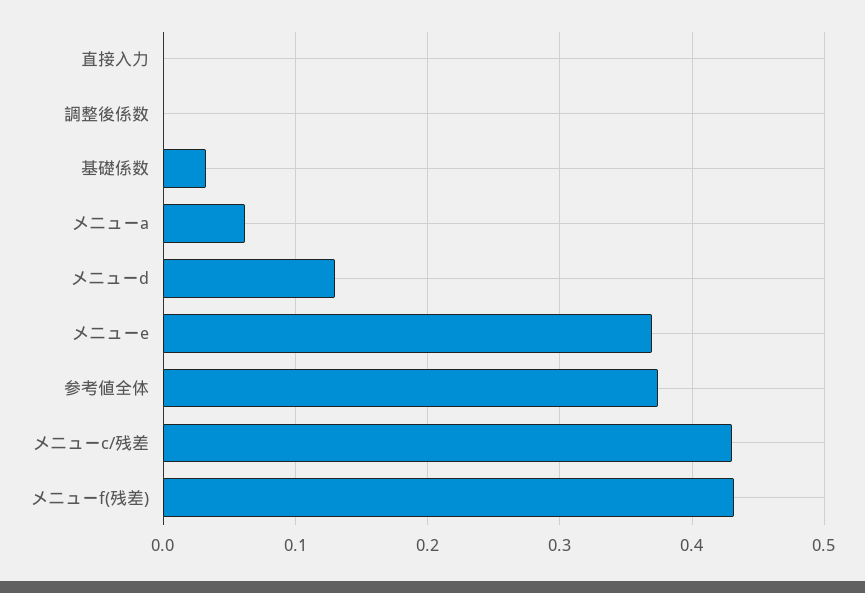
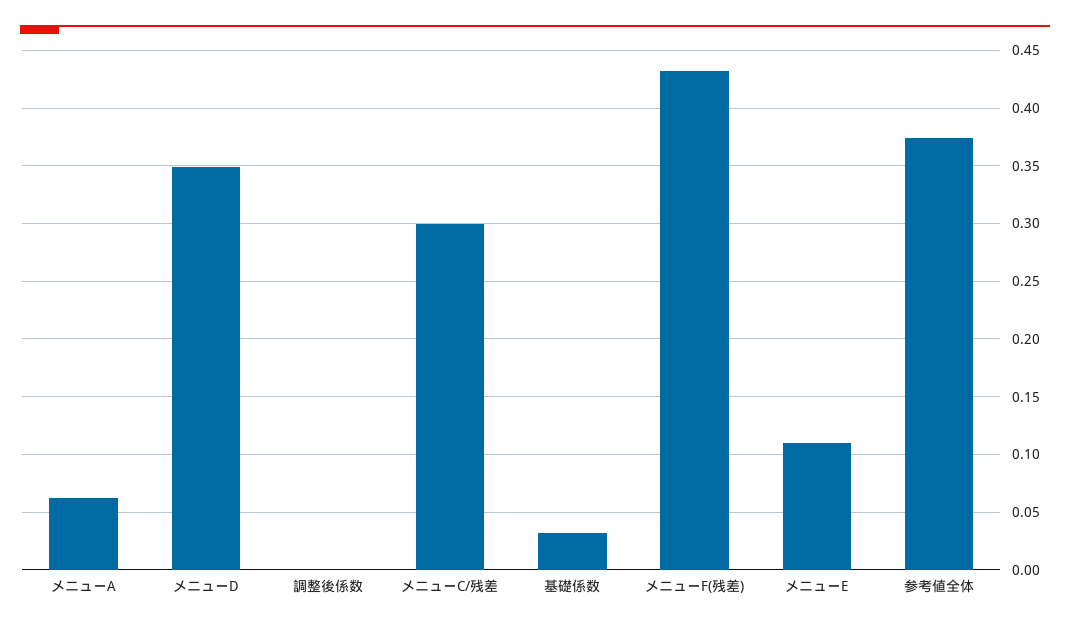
  {
-   "直接入力": 0,
    "調整後係数": 0,
    "基礎係数": 0.03,
    "メニューa": 0.06,
-   "メニューd": 0.13,
+   "メニューd": 0.35,
-   "メニューe": 0.37,
+   "メニューe": 0.11,
    "参考値全体": 0.37,
-   "メニューc/残差": 0.43,
+   "メニューc/残差": 0.3,
    "メニューf(残差)": 0.43
  }

